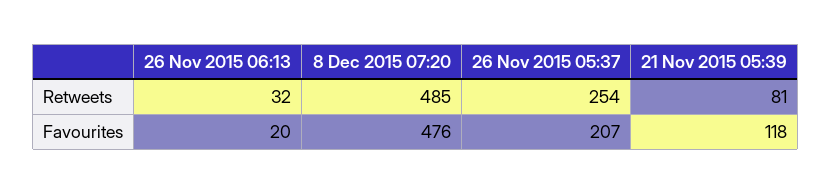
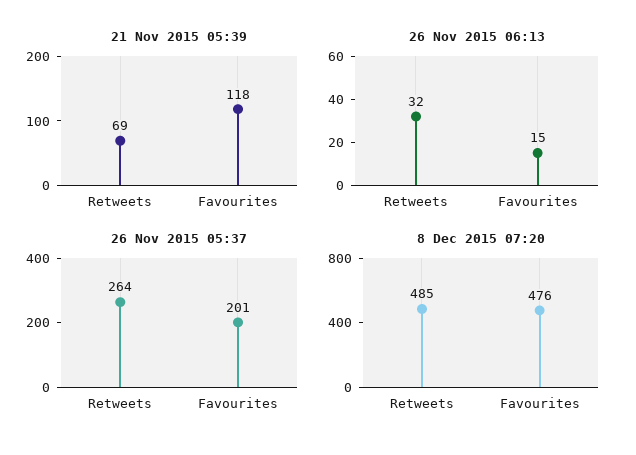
  {
    "26 Nov 2015 06:13": {
      "Retweets": 32,
-     "Favourites": 20
+     "Favourites": 15
    },
    "8 Dec 2015 07:20": {
      "Retweets": 485,
      "Favourites": 476
    },
    "26 Nov 2015 05:37": {
-     "Retweets": 254,
+     "Retweets": 264,
-     "Favourites": 207
+     "Favourites": 201
    },
    "21 Nov 2015 05:39": {
-     "Retweets": 81,
+     "Retweets": 69,
      "Favourites": 118
    }
  }

